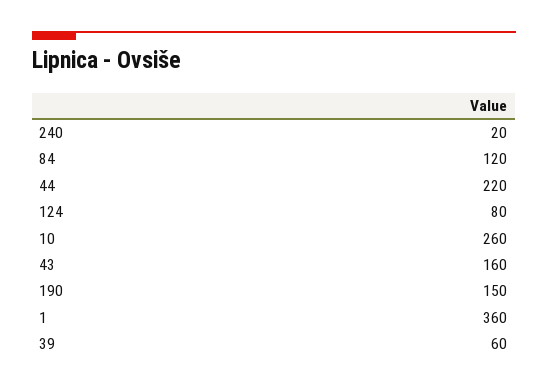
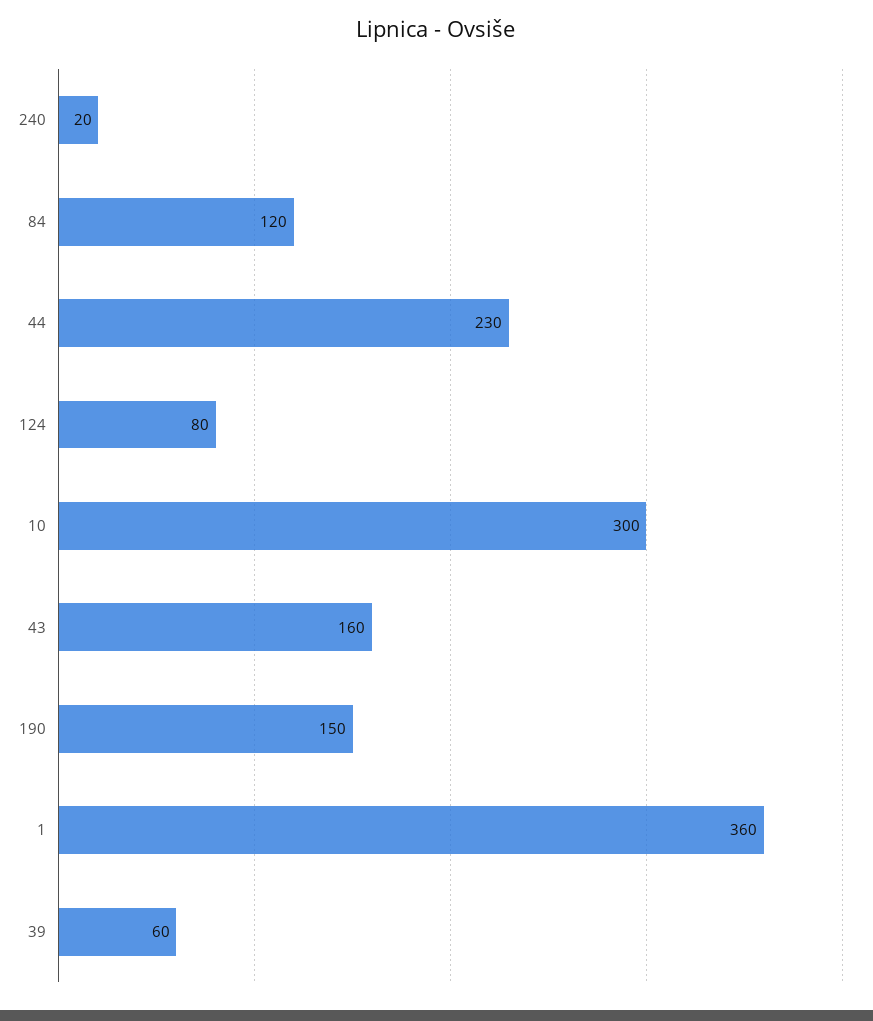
  {
    "240": 20,
    "84": 120,
-   "44": 220,
+   "44": 230,
    "124": 80,
-   "10": 260,
+   "10": 300,
    "43": 160,
    "190": 150,
    "1": 360,
    "39": 60
  }

